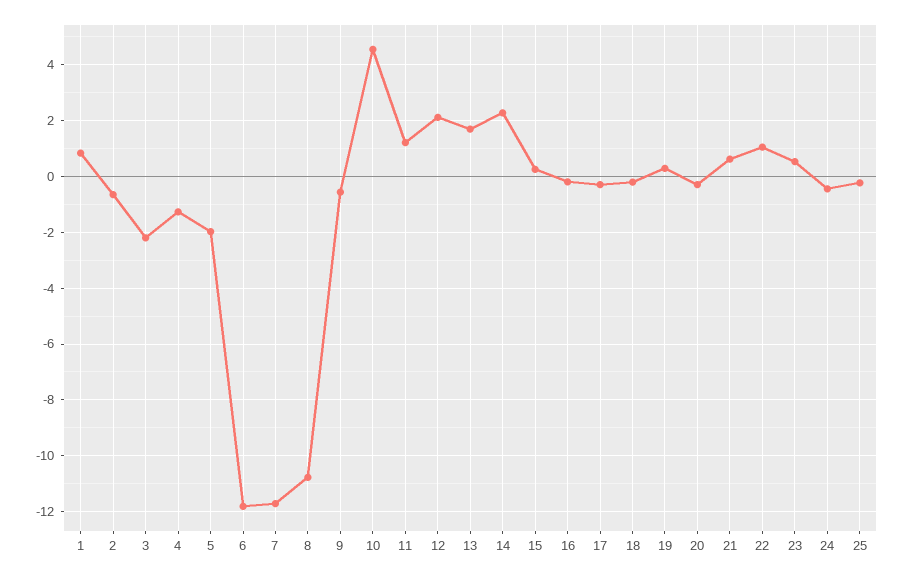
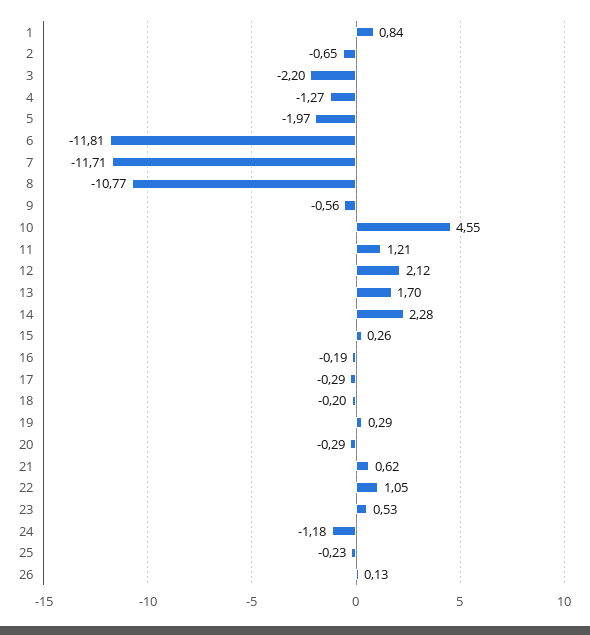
  {
    "1": 0.84,
    "2": -0.65,
    "3": -2.2,
    "4": -1.27,
    "5": -1.97,
    "6": -11.81,
    "7": -11.71,
    "8": -10.77,
    "9": -0.56,
    "10": 4.55,
    "11": 1.21,
    "12": 2.12,
    "13": 1.7,
    "14": 2.28,
    "15": 0.26,
    "16": -0.19,
    "17": -0.29,
    "18": -0.2,
    "19": 0.29,
    "20": -0.29,
    "21": 0.62,
    "22": 1.05,
    "23": 0.53,
-   "24": -0.5,
+   "24": -1.18,
-   "25": -0.23
+   "25": -0.23,
+   "26": 0.13
  }

